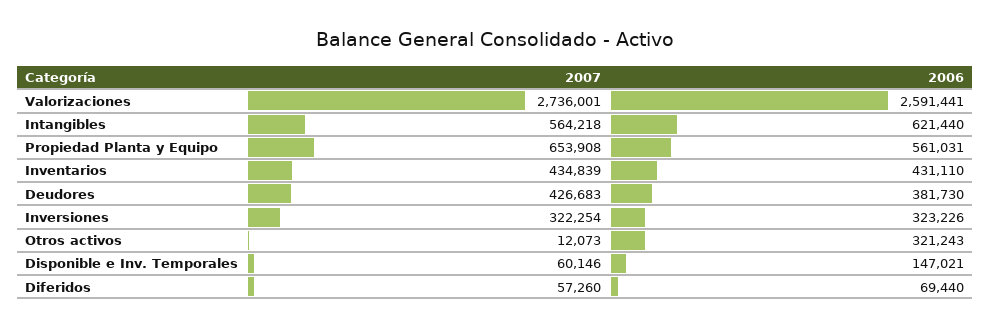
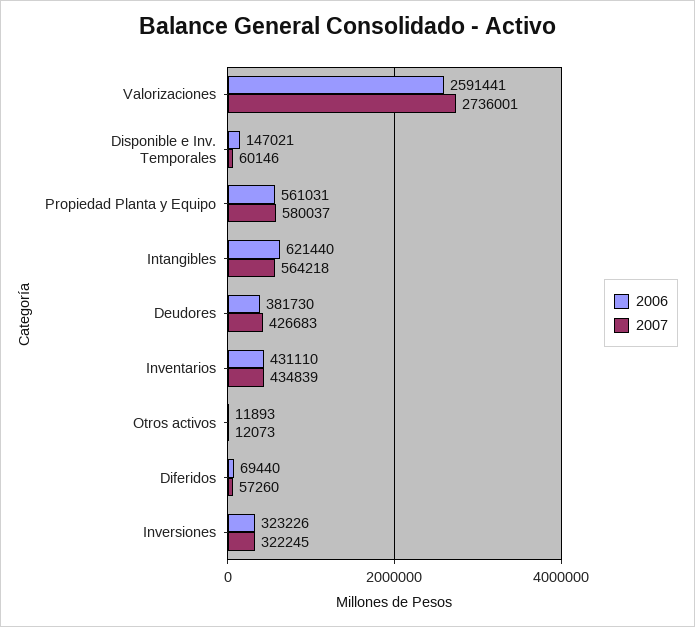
  {
    "2007": {
      "Valorizaciones": 2736001,
      "Intangibles": 564218,
-     "Propiedad Planta y Equipo": 653908,
+     "Propiedad Planta y Equipo": 580037,
      "Inventarios": 434839,
      "Deudores": 426683,
-     "Inversiones": 322254,
+     "Inversiones": 322245,
      "Otros activos": 12073,
      "Disponible e Inv. Temporales": 60146,
      "Diferidos": 57260
    },
    "2006": {
      "Valorizaciones": 2591441,
      "Intangibles": 621440,
      "Propiedad Planta y Equipo": 561031,
      "Inventarios": 431110,
      "Deudores": 381730,
      "Inversiones": 323226,
-     "Otros activos": 321243,
+     "Otros activos": 11893,
      "Disponible e Inv. Temporales": 147021,
      "Diferidos": 69440
    }
  }

